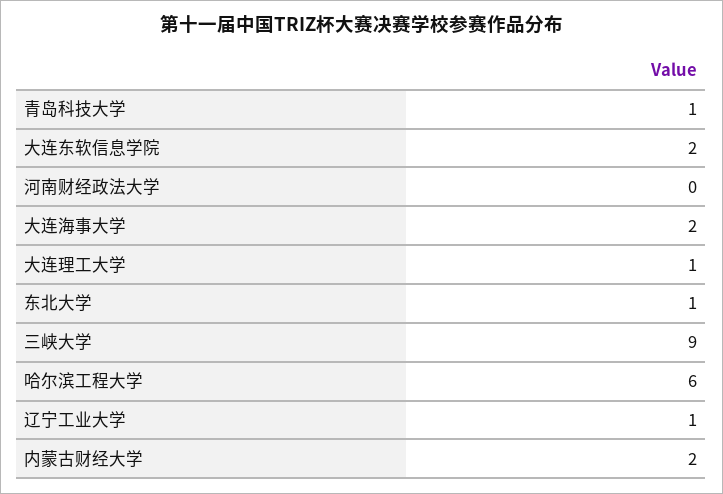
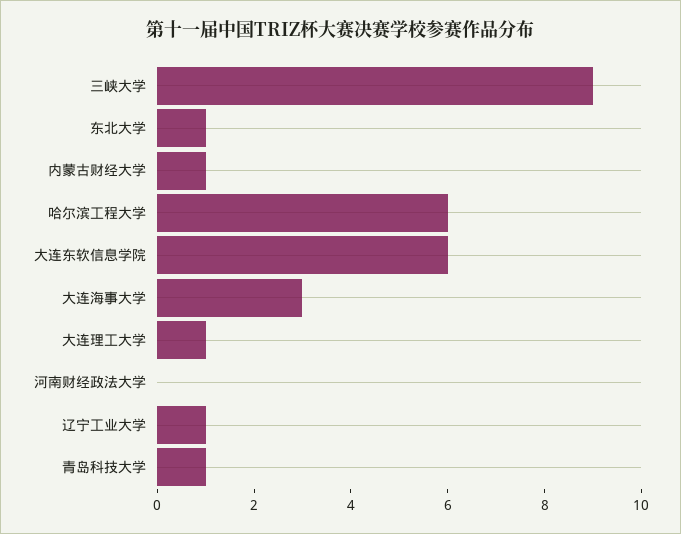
  {
    "青岛科技大学": 1,
-   "大连东软信息学院": 2,
+   "大连东软信息学院": 6,
    "河南财经政法大学": 0,
-   "大连海事大学": 2,
+   "大连海事大学": 3,
    "大连理工大学": 1,
    "东北大学": 1,
    "三峡大学": 9,
    "哈尔滨工程大学": 6,
    "辽宁工业大学": 1,
-   "内蒙古财经大学": 2
+   "内蒙古财经大学": 1
  }

